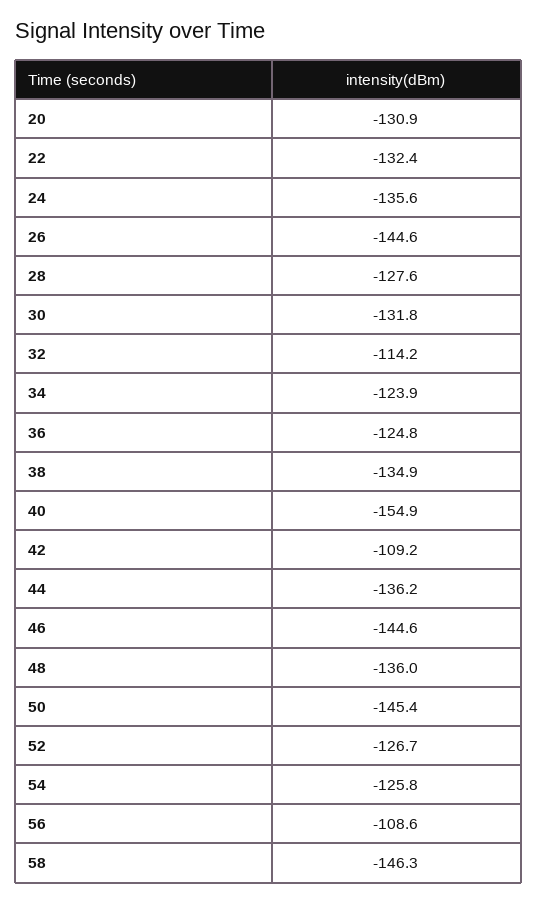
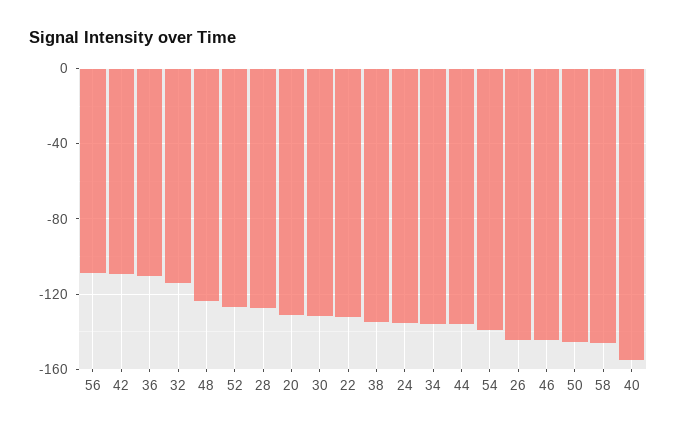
  {
    "20": -130.9,
    "22": -132.4,
    "24": -135.6,
    "26": -144.6,
    "28": -127.6,
    "30": -131.8,
    "32": -114.2,
-   "34": -123.9,
+   "34": -135,
-   "36": -124.8,
+   "36": -110,
    "38": -134.9,
    "40": -154.9,
    "42": -109.2,
    "44": -136.2,
    "46": -144.6,
-   "48": -136,
+   "48": -125,
    "50": -145.4,
    "52": -126.7,
-   "54": -125.8,
+   "54": -140,
    "56": -108.6,
    "58": -146.3
  }

